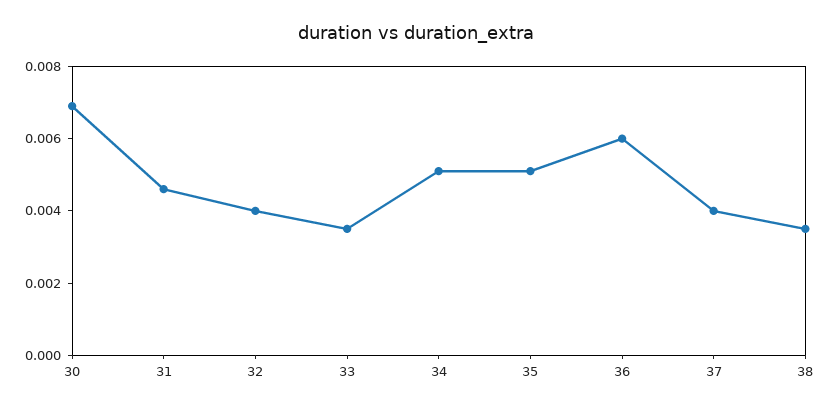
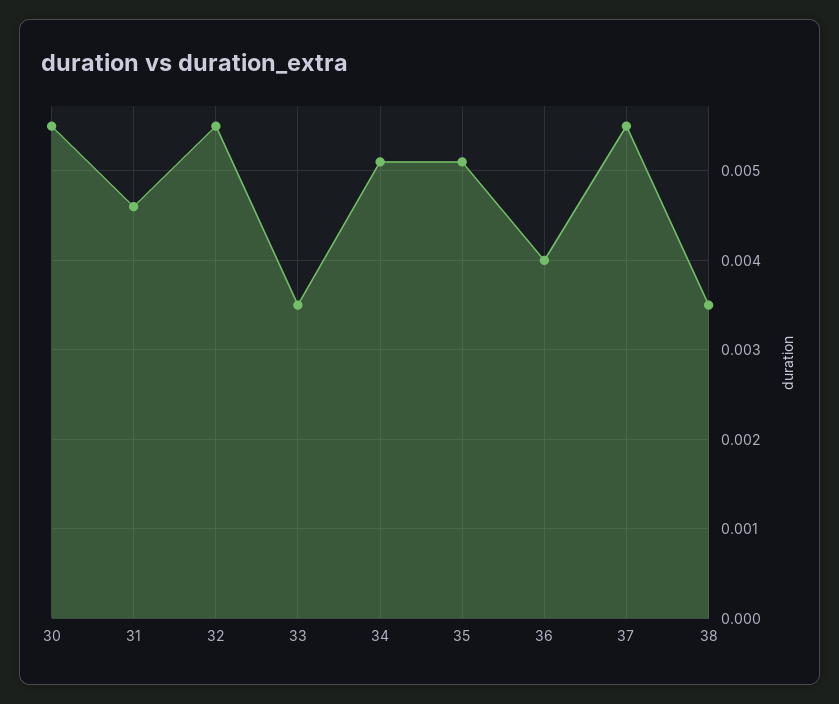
  {
-   "30": 0.007,
+   "30": 0.0055,
    "31": 0.0046,
-   "32": 0.004,
+   "32": 0.0055,
    "33": 0.0035,
    "34": 0.0051,
    "35": 0.0051,
-   "36": 0.006,
+   "36": 0.004,
-   "37": 0.004,
+   "37": 0.0055,
    "38": 0.0035
  }

